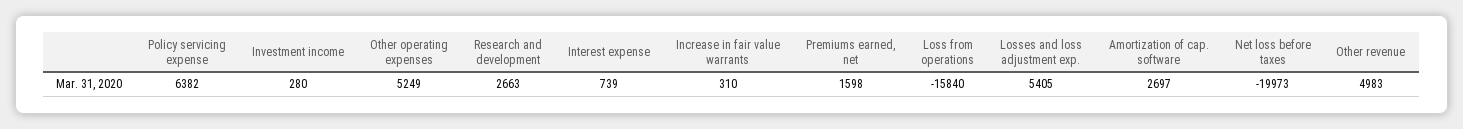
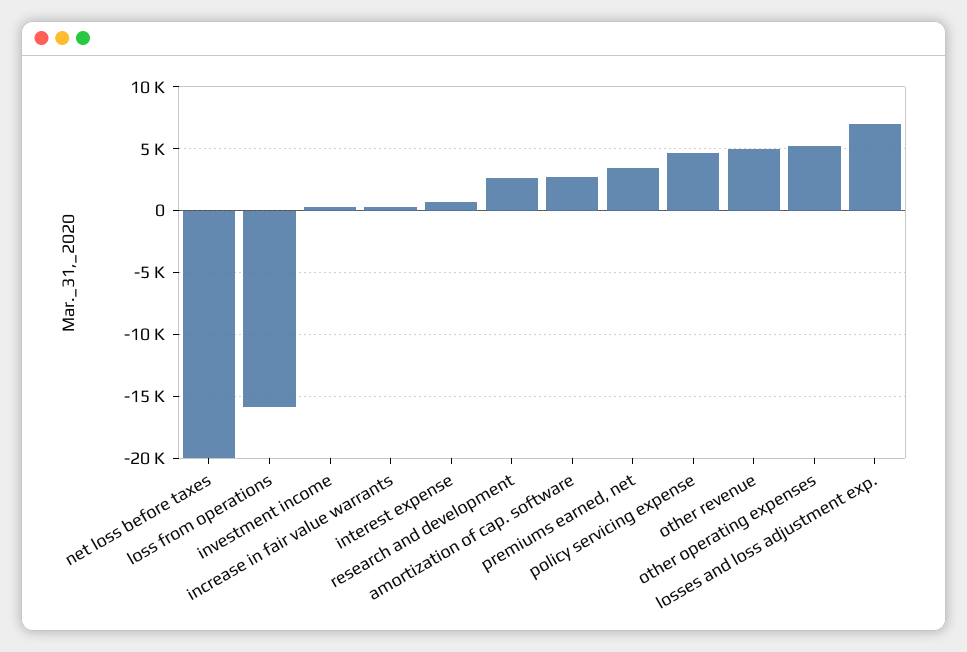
  {
-   "Policy servicing expense": 6382,
+   "Policy servicing expense": 4500,
    "Investment income": 280,
    "Other operating expenses": 5249,
    "Research and development": 2663,
    "Interest expense": 739,
    "Increase in fair value warrants": 310,
-   "Premiums earned, net": 1598,
+   "Premiums earned, net": 3500,
    "Loss from operations": -15840,
-   "Losses and loss adjustment exp.": 5405,
+   "Losses and loss adjustment exp.": 7000,
    "Amortization of cap. software": 2697,
    "Net loss before taxes": -19973,
    "Other revenue": 4983
  }

